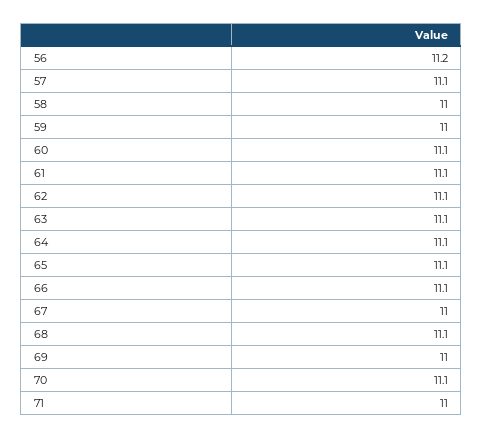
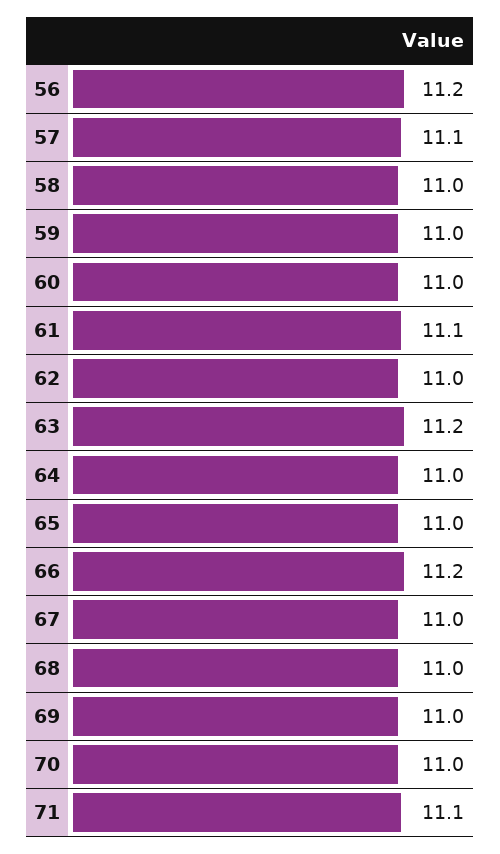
  {
    "56": 11.2,
    "57": 11.1,
    "58": 11,
    "59": 11,
-   "60": 11.1,
+   "60": 11,
    "61": 11.1,
-   "62": 11.1,
+   "62": 11,
-   "63": 11.1,
+   "63": 11.2,
-   "64": 11.1,
+   "64": 11,
-   "65": 11.1,
+   "65": 11,
-   "66": 11.1,
+   "66": 11.2,
    "67": 11,
-   "68": 11.1,
+   "68": 11,
    "69": 11,
-   "70": 11.1,
+   "70": 11,
-   "71": 11
+   "71": 11.1
  }

